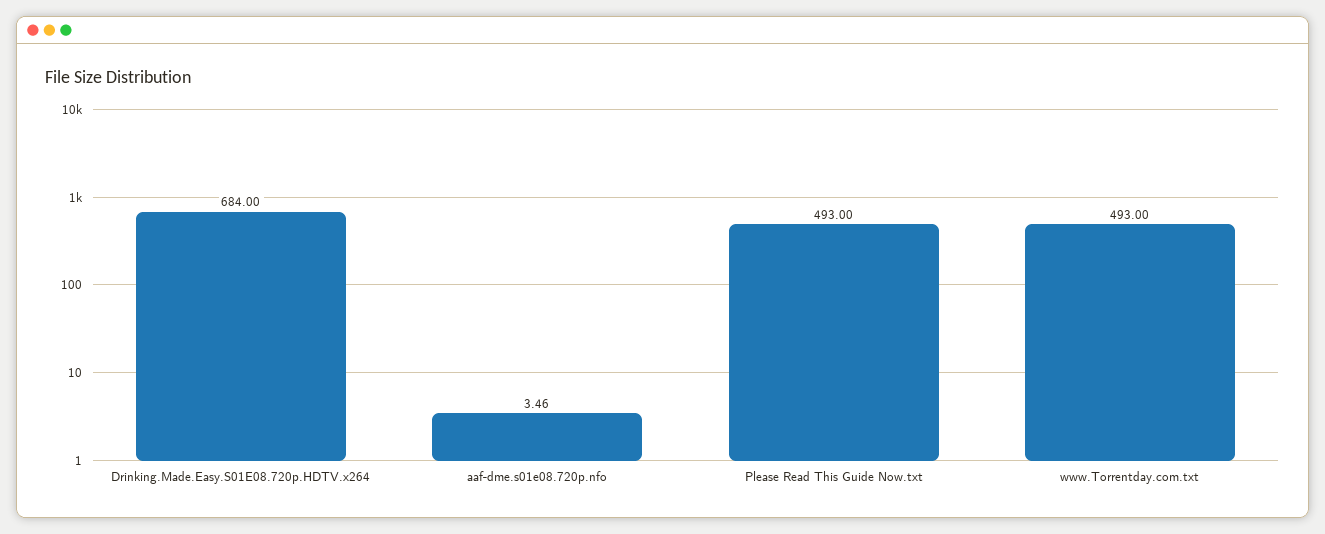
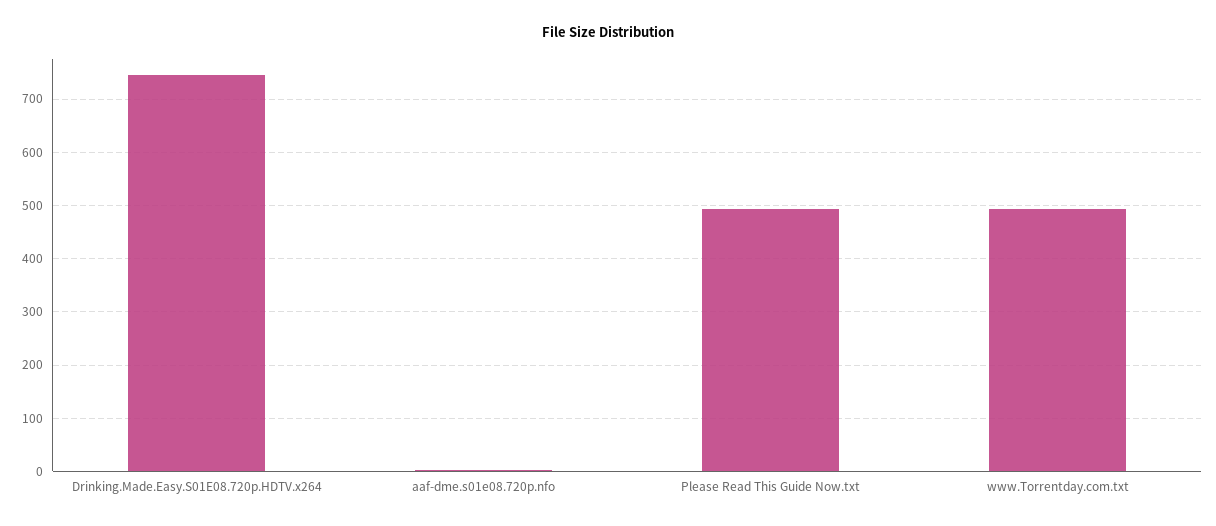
  {
-   "Drinking.Made.Easy.S01E08.720p.HDTV.x264": 684,
+   "Drinking.Made.Easy.S01E08.720p.HDTV.x264": 740,
    "aaf-dme.s01e08.720p.nfo": 3.46,
    "Please Read This Guide Now.txt": 493,
    "www.Torrentday.com.txt": 493
  }

